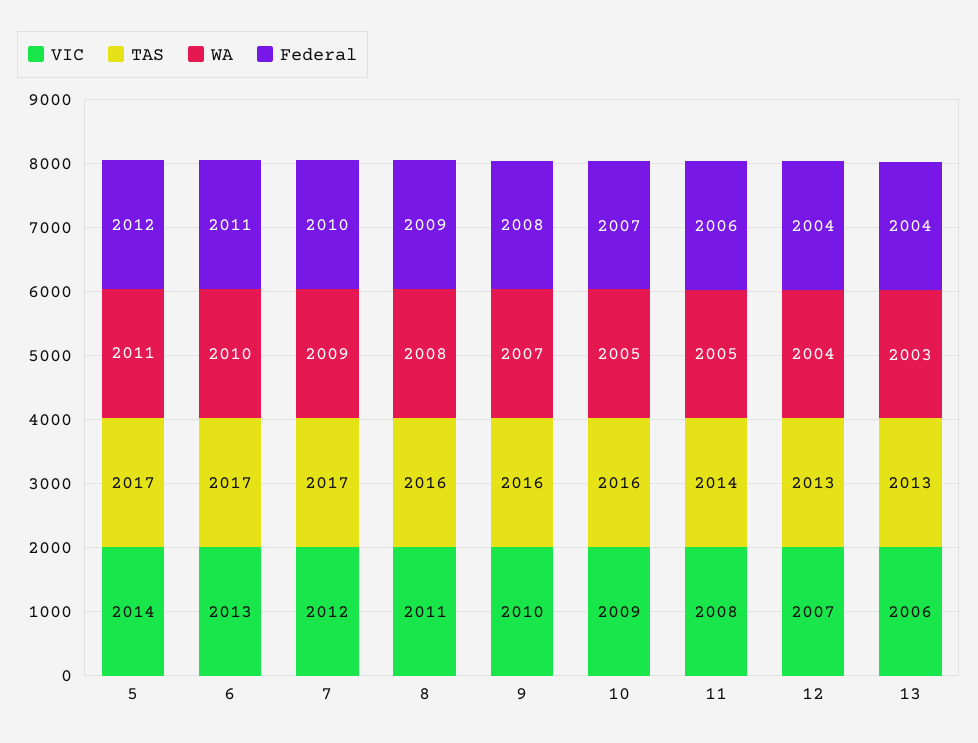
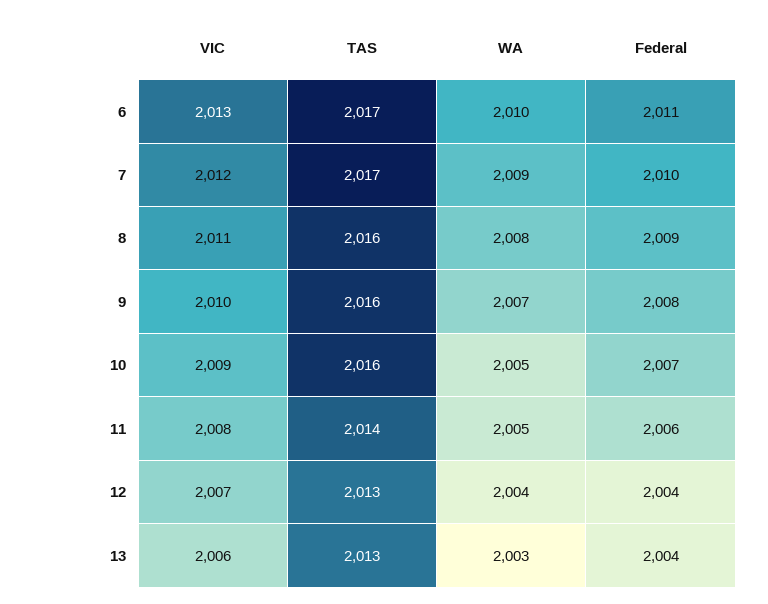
  {
    "VIC": {
-     "5": 2014,
      "6": 2013,
      "7": 2012,
      "8": 2011,
      "9": 2010,
      "10": 2009,
      "11": 2008,
      "12": 2007,
      "13": 2006
    },
    "TAS": {
-     "5": 2017,
      "6": 2017,
      "7": 2017,
      "8": 2016,
      "9": 2016,
      "10": 2016,
      "11": 2014,
      "12": 2013,
      "13": 2013
    },
    "WA": {
-     "5": 2011,
      "6": 2010,
      "7": 2009,
      "8": 2008,
      "9": 2007,
      "10": 2005,
      "11": 2005,
      "12": 2004,
      "13": 2003
    },
    "Federal": {
-     "5": 2012,
      "6": 2011,
      "7": 2010,
      "8": 2009,
      "9": 2008,
      "10": 2007,
      "11": 2006,
      "12": 2004,
      "13": 2004
    }
  }

